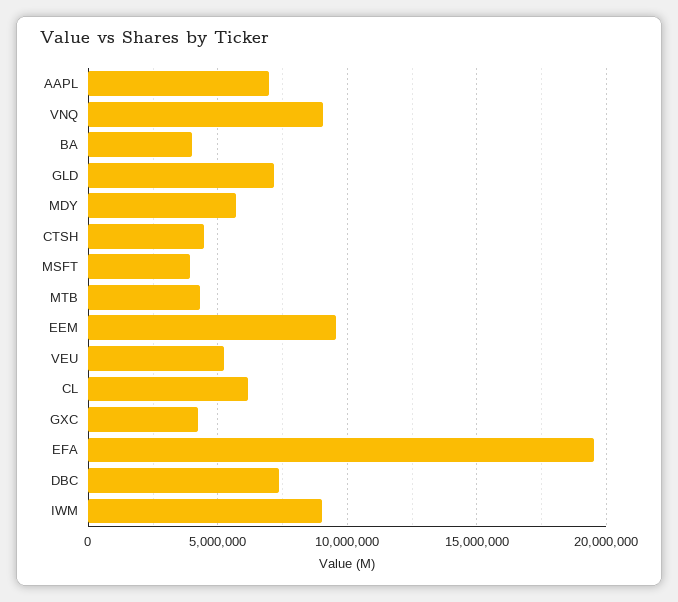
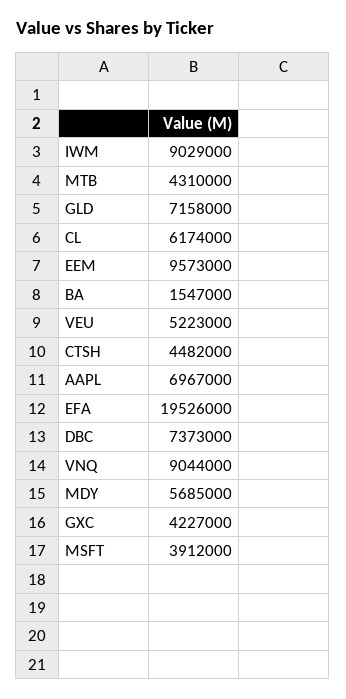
  {
    "AAPL": 6967000,
    "VNQ": 9044000,
-   "BA": 4000000,
+   "BA": 1547000,
    "GLD": 7158000,
    "MDY": 5685000,
    "CTSH": 4482000,
    "MSFT": 3912000,
    "MTB": 4310000,
    "EEM": 9573000,
    "VEU": 5223000,
    "CL": 6174000,
    "GXC": 4227000,
    "EFA": 19526000,
    "DBC": 7373000,
    "IWM": 9029000
  }

